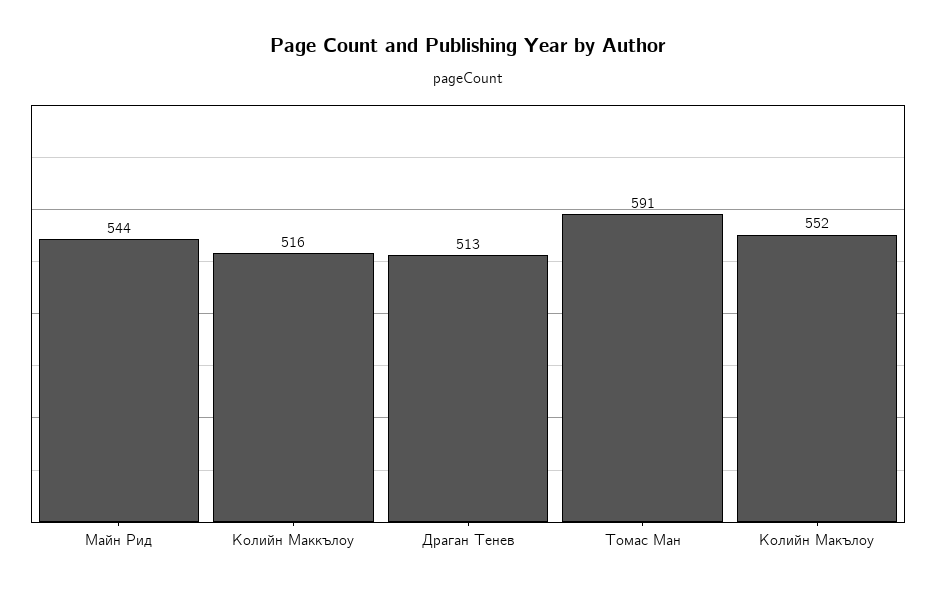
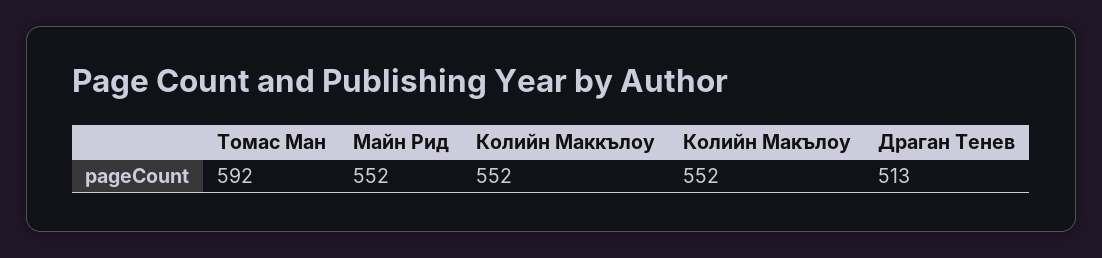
  {
-   "Майн Рид": 544,
+   "Майн Рид": 552,
-   "Колийн Маккълоу": 516,
+   "Колийн Маккълоу": 552,
    "Драган Тенев": 513,
-   "Томас Ман": 591,
+   "Томас Ман": 592,
    "Колийн Макълоу": 552
  }

